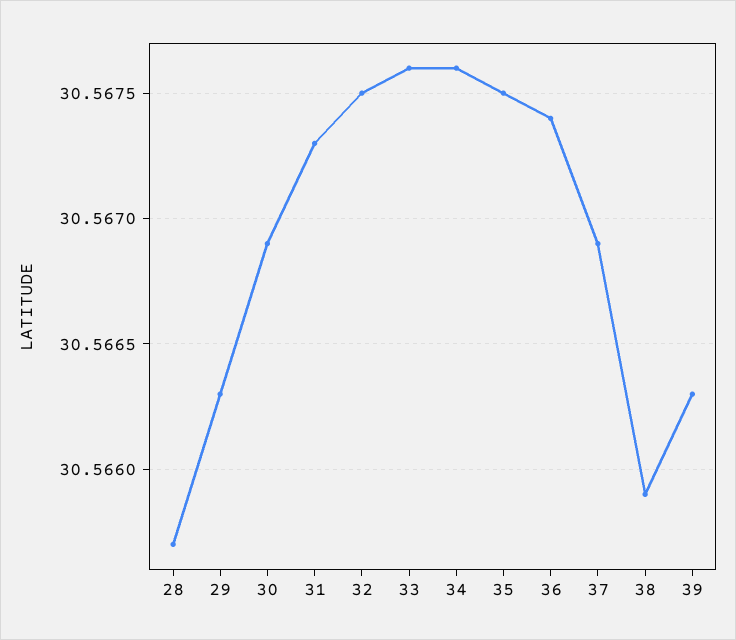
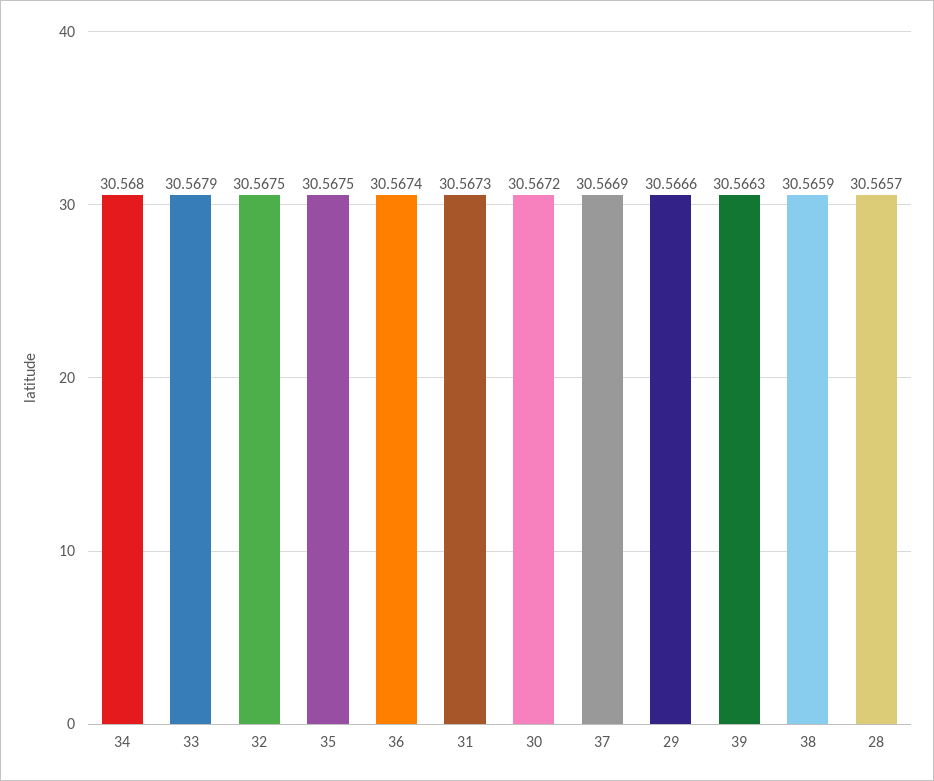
  {
    "28": 30.5657,
-   "29": 30.5663,
+   "29": 30.5666,
-   "30": 30.5669,
+   "30": 30.5672,
    "31": 30.5673,
    "32": 30.5675,
-   "33": 30.5676,
+   "33": 30.5679,
-   "34": 30.5676,
+   "34": 30.568,
    "35": 30.5675,
    "36": 30.5674,
    "37": 30.5669,
    "38": 30.5659,
    "39": 30.5663
  }

